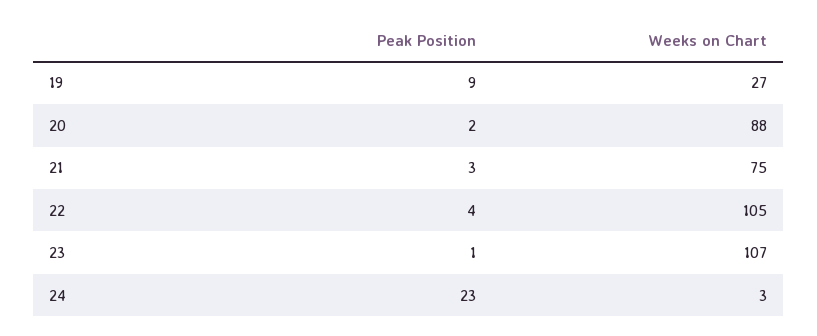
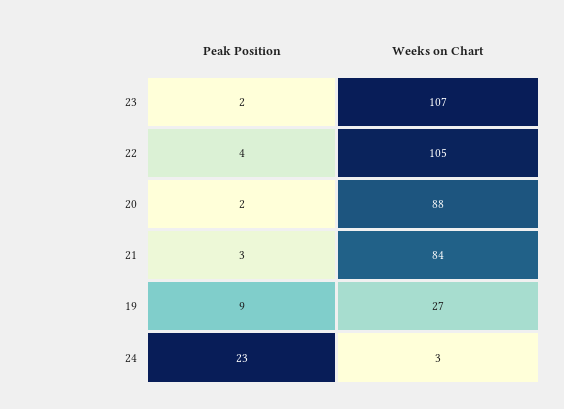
  {
    "Peak Position": {
      "19": 9,
      "20": 2,
      "21": 3,
      "22": 4,
-     "23": 1,
+     "23": 2,
      "24": 23
    },
    "Weeks on Chart": {
      "19": 27,
      "20": 88,
-     "21": 75,
+     "21": 84,
      "22": 105,
      "23": 107,
      "24": 3
    }
  }

